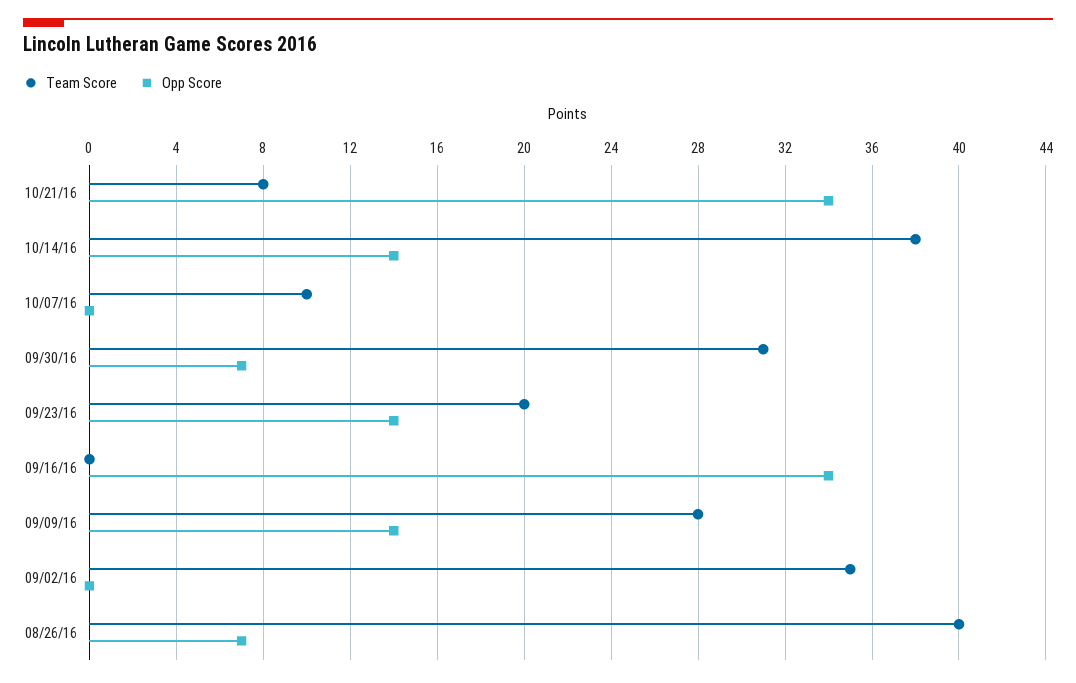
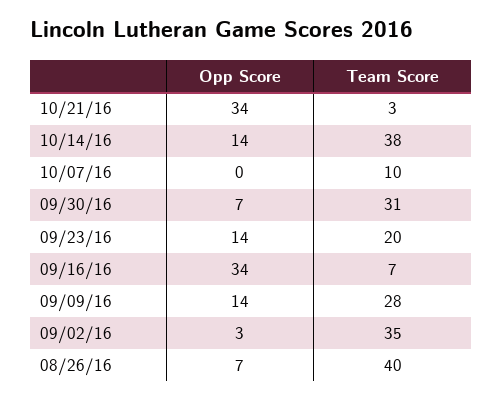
  {
    "Team Score": {
-     "10/21/16": 8,
+     "10/21/16": 3,
      "10/14/16": 38,
      "10/07/16": 10,
      "09/30/16": 31,
      "09/23/16": 20,
-     "09/16/16": 0,
+     "09/16/16": 7,
      "09/09/16": 28,
      "09/02/16": 35,
      "08/26/16": 40
    },
    "Opp Score": {
      "10/21/16": 34,
      "10/14/16": 14,
      "10/07/16": 0,
      "09/30/16": 7,
      "09/23/16": 14,
      "09/16/16": 34,
      "09/09/16": 14,
-     "09/02/16": 0,
+     "09/02/16": 3,
      "08/26/16": 7
    }
  }

